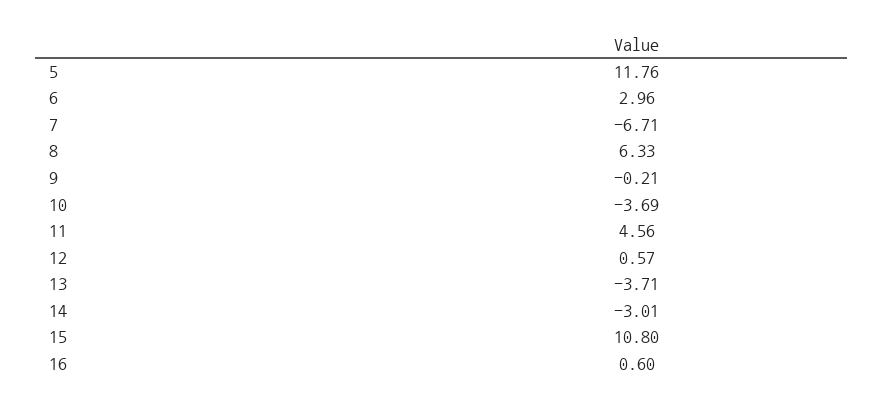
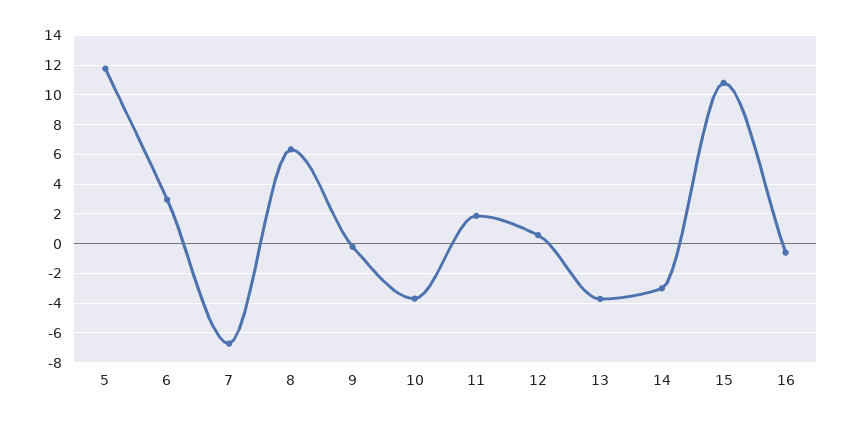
  {
    "5": 11.76,
    "6": 2.96,
    "7": -6.71,
    "8": 6.33,
    "9": -0.21,
    "10": -3.69,
-   "11": 4.56,
+   "11": 2,
    "12": 0.57,
    "13": -3.71,
    "14": -3.01,
    "15": 10.8,
-   "16": 0.6
+   "16": -0.5
  }

